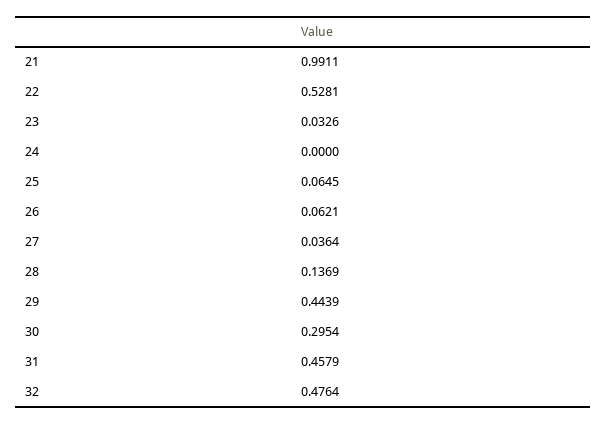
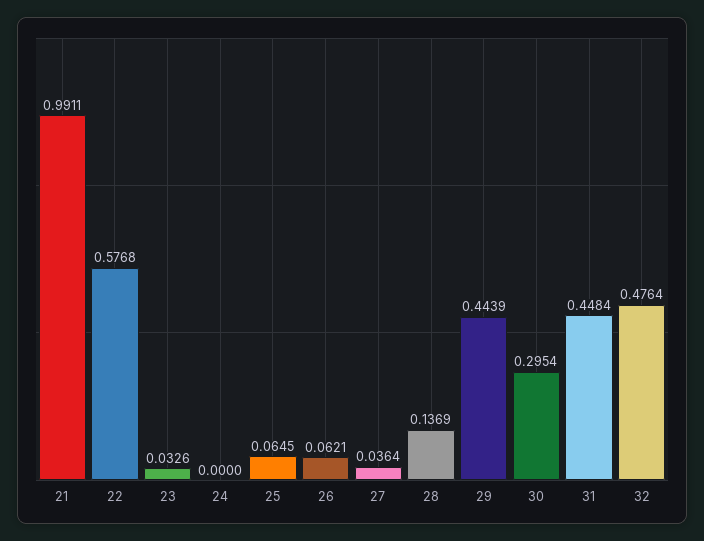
  {
    "21": 0.9911,
-   "22": 0.5281,
+   "22": 0.5768,
    "23": 0.0326,
    "24": 0,
    "25": 0.0645,
    "26": 0.0621,
    "27": 0.0364,
    "28": 0.1369,
    "29": 0.4439,
    "30": 0.2954,
-   "31": 0.4579,
+   "31": 0.4484,
    "32": 0.4764
  }

